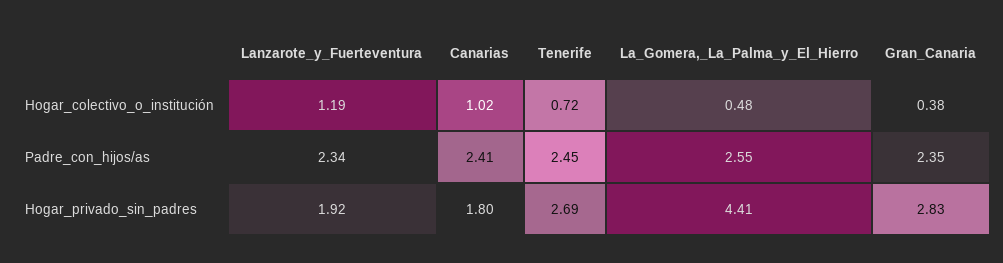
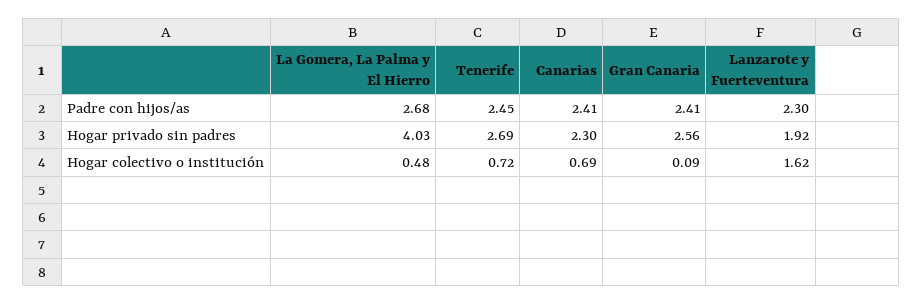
  {
    "Lanzarote_y_Fuerteventura": {
-     "Hogar_colectivo_o_institución": 1.19,
+     "Hogar_colectivo_o_institución": 1.62,
-     "Padre_con_hijos/as": 2.34,
+     "Padre_con_hijos/as": 2.3,
      "Hogar_privado_sin_padres": 1.92
    },
    "Canarias": {
-     "Hogar_colectivo_o_institución": 1.02,
+     "Hogar_colectivo_o_institución": 0.69,
      "Padre_con_hijos/as": 2.41,
-     "Hogar_privado_sin_padres": 1.8
+     "Hogar_privado_sin_padres": 2.3
    },
    "Tenerife": {
      "Hogar_colectivo_o_institución": 0.72,
      "Padre_con_hijos/as": 2.45,
      "Hogar_privado_sin_padres": 2.69
    },
    "La_Gomera,_La_Palma_y_El_Hierro": {
      "Hogar_colectivo_o_institución": 0.48,
-     "Padre_con_hijos/as": 2.55,
+     "Padre_con_hijos/as": 2.68,
-     "Hogar_privado_sin_padres": 4.41
+     "Hogar_privado_sin_padres": 4.03
    },
    "Gran_Canaria": {
-     "Hogar_colectivo_o_institución": 0.38,
+     "Hogar_colectivo_o_institución": 0.09,
-     "Padre_con_hijos/as": 2.35,
+     "Padre_con_hijos/as": 2.41,
-     "Hogar_privado_sin_padres": 2.83
+     "Hogar_privado_sin_padres": 2.56
    }
  }

